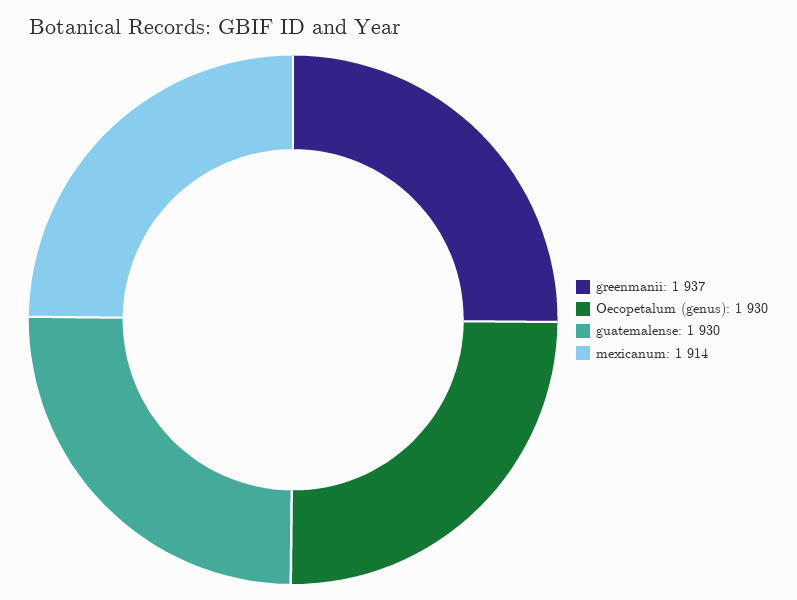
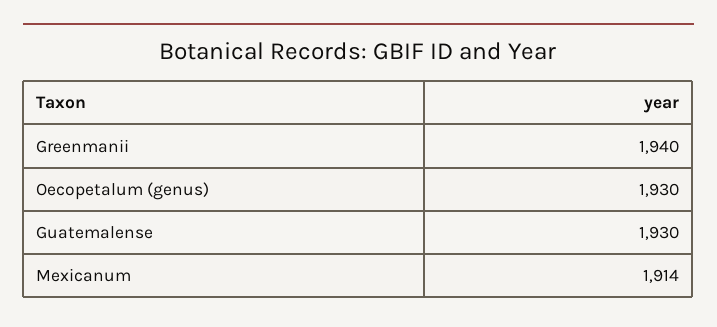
  {
-   "greenmanii": 1937,
+   "greenmanii": 1940,
    "Oecopetalum (genus)": 1930,
    "guatemalense": 1930,
    "mexicanum": 1914
  }

